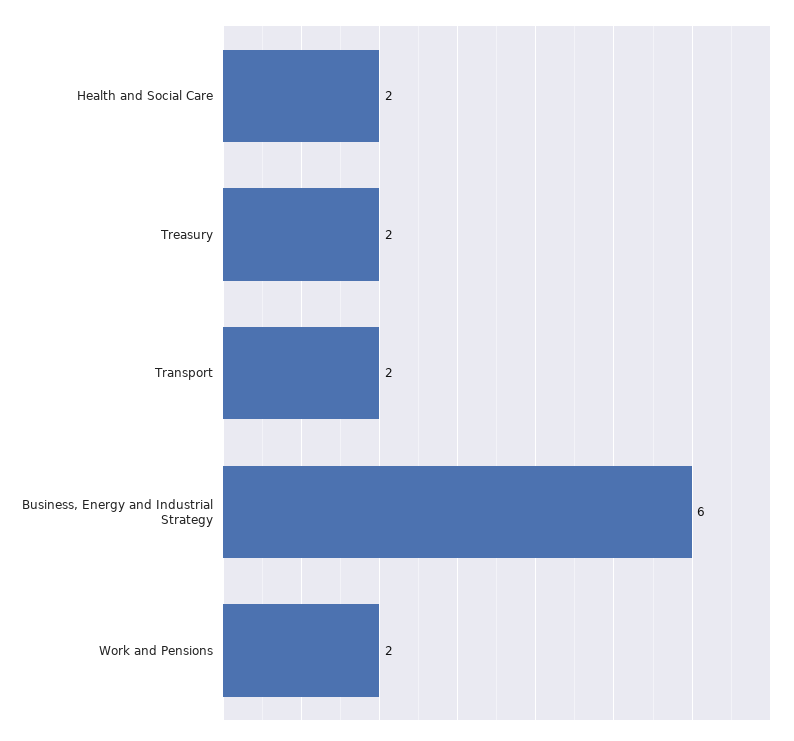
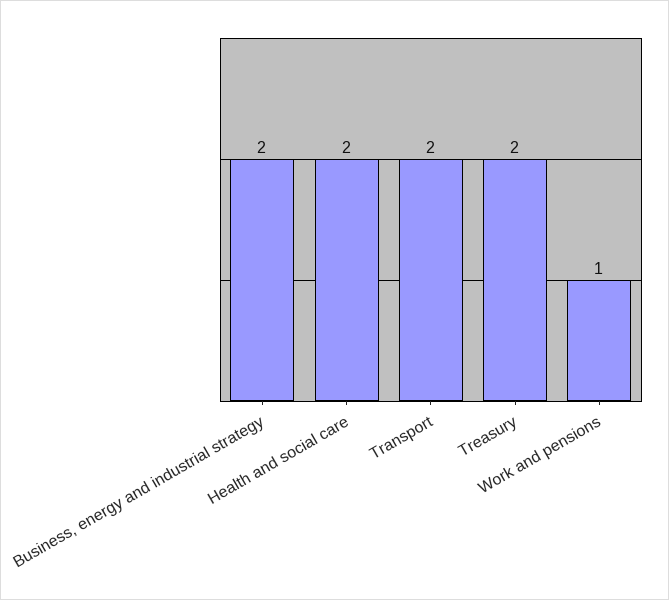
  {
    "Health and Social Care": 2,
    "Treasury": 2,
    "Transport": 2,
-   "Business, Energy and Industrial Strategy": 6,
+   "Business, Energy and Industrial Strategy": 2,
-   "Work and Pensions": 2
+   "Work and Pensions": 1
  }

